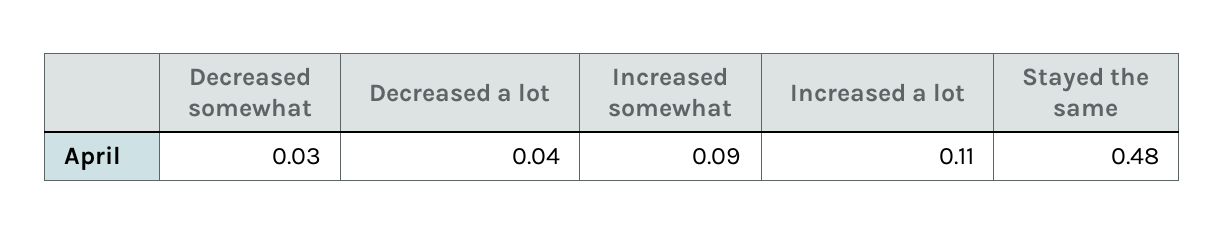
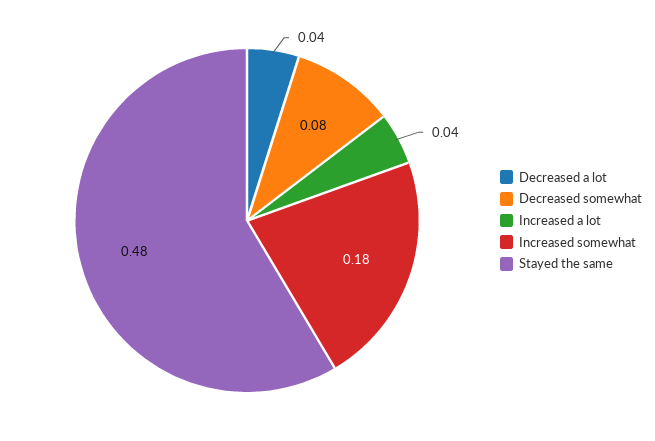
  {
-   "Decreased somewhat": 0.03,
+   "Decreased somewhat": 0.08,
    "Decreased a lot": 0.04,
-   "Increased somewhat": 0.09,
+   "Increased somewhat": 0.18,
-   "Increased a lot": 0.11,
+   "Increased a lot": 0.04,
    "Stayed the same": 0.48
  }

